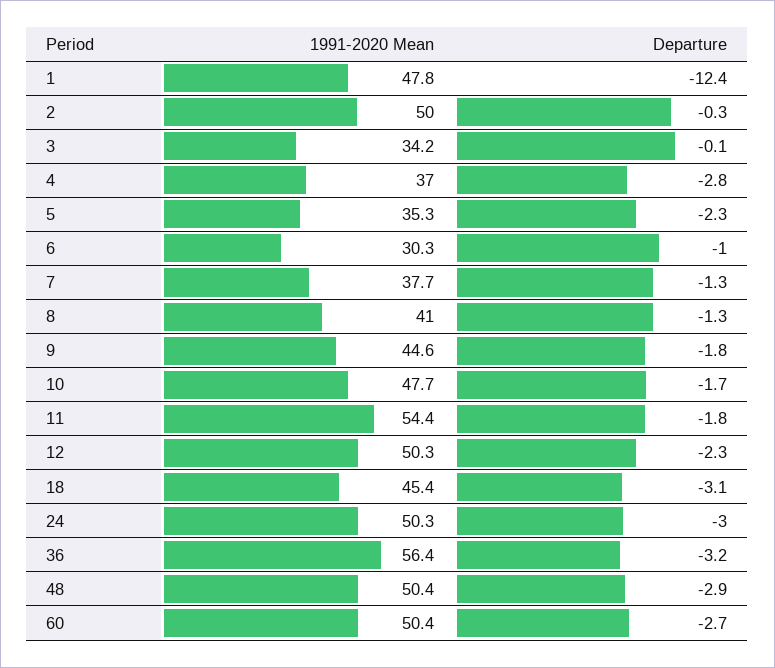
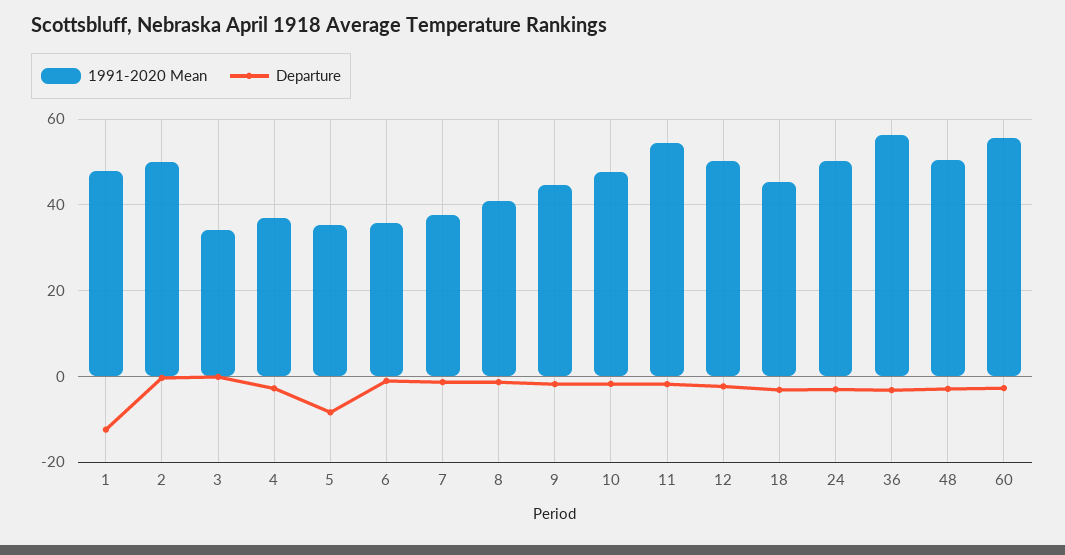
  {
    "1991-2020 Mean": {
      "1": 47.8,
      "2": 50,
      "3": 34.2,
      "4": 37,
      "5": 35.3,
-     "6": 30.3,
+     "6": 36,
      "7": 37.7,
      "8": 41,
      "9": 44.6,
      "10": 47.7,
      "11": 54.4,
      "12": 50.3,
      "18": 45.4,
      "24": 50.3,
      "36": 56.4,
      "48": 50.4,
-     "60": 50.4
+     "60": 56
    },
    "Departure": {
      "1": -12.4,
      "2": -0.3,
      "3": -0.1,
      "4": -2.8,
-     "5": -2.3,
+     "5": -8,
      "6": -1,
      "7": -1.3,
      "8": -1.3,
      "9": -1.8,
      "10": -1.7,
      "11": -1.8,
      "12": -2.3,
      "18": -3.1,
      "24": -3,
      "36": -3.2,
      "48": -2.9,
      "60": -2.7
    }
  }

